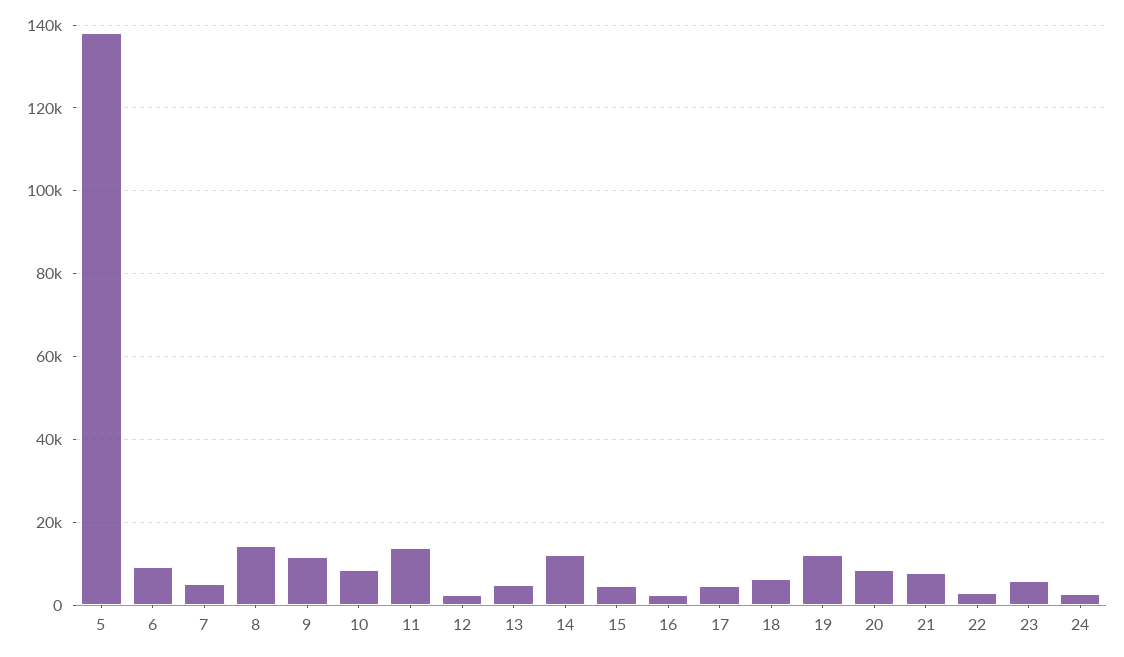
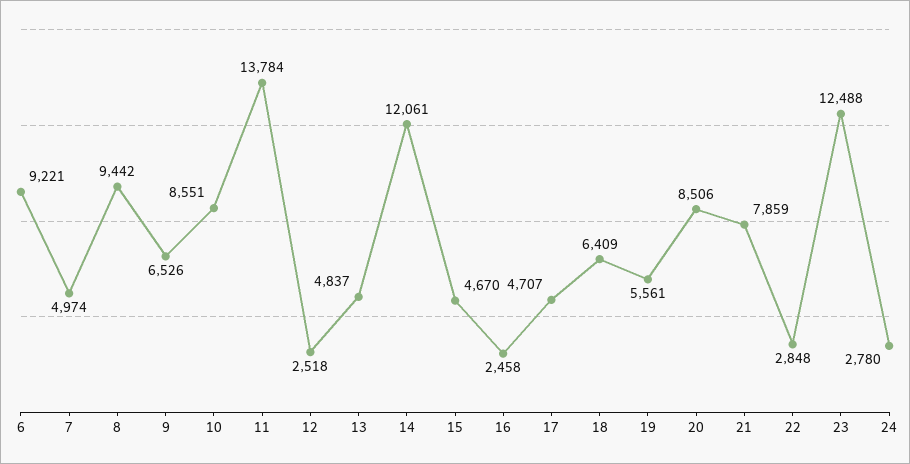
  {
-   "5": 138000,
    "6": 9221,
    "7": 4974,
-   "8": 14000,
+   "8": 9442,
-   "9": 12000,
+   "9": 6526,
    "10": 8551,
    "11": 13784,
    "12": 2518,
    "13": 4837,
    "14": 12061,
    "15": 4670,
    "16": 2458,
    "17": 4707,
    "18": 6409,
-   "19": 12000,
+   "19": 5561,
    "20": 8506,
    "21": 7859,
    "22": 2848,
-   "23": 6000,
+   "23": 12488,
    "24": 2780
  }

